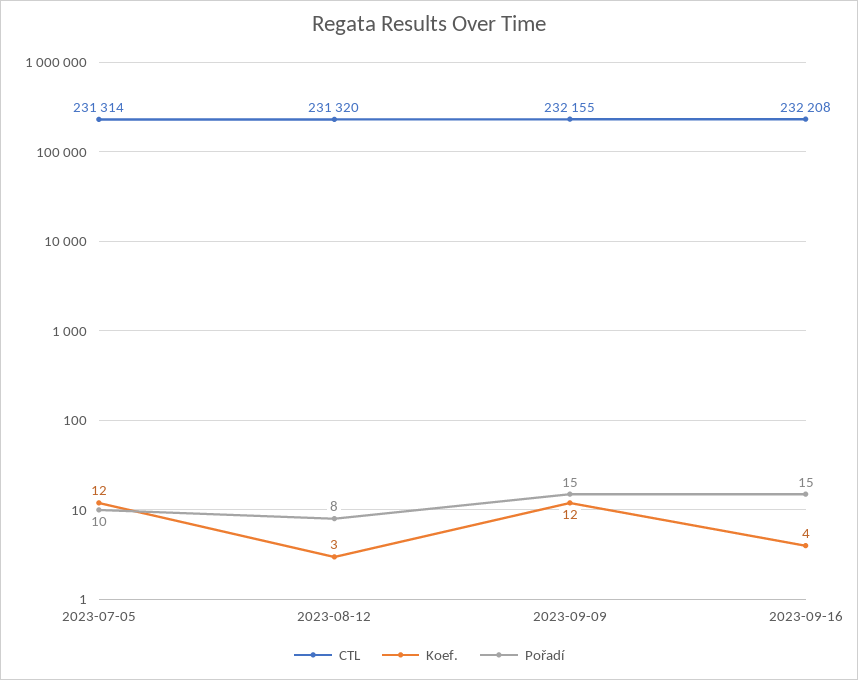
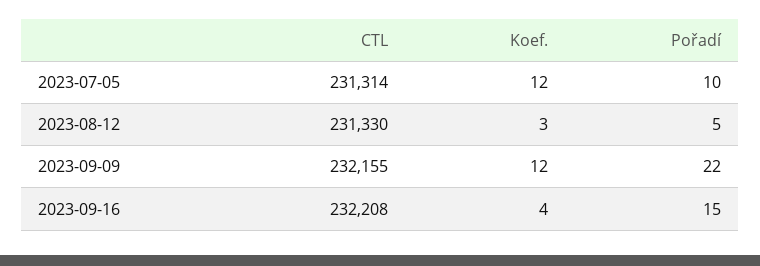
  {
    "CTL": {
      "2023-07-05": 231314,
-     "2023-08-12": 231320,
+     "2023-08-12": 231330,
      "2023-09-09": 232155,
      "2023-09-16": 232208
    },
    "Koef.": {
      "2023-07-05": 12,
      "2023-08-12": 3,
      "2023-09-09": 12,
      "2023-09-16": 4
    },
    "Pořadí": {
      "2023-07-05": 10,
-     "2023-08-12": 8,
+     "2023-08-12": 5,
-     "2023-09-09": 15,
+     "2023-09-09": 22,
      "2023-09-16": 15
    }
  }

